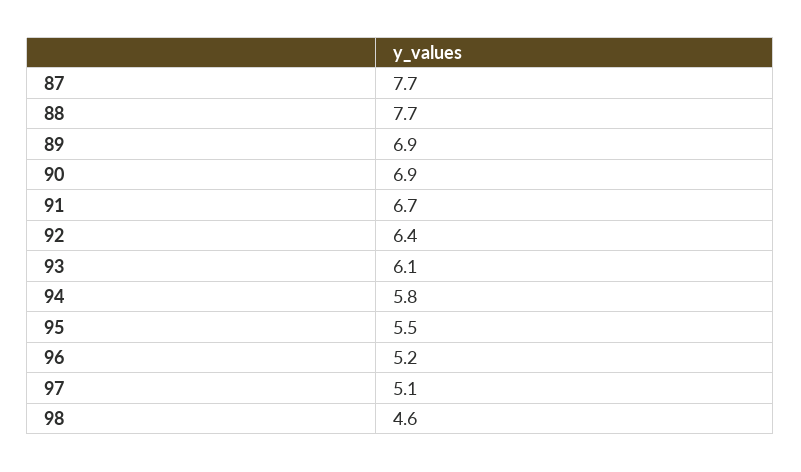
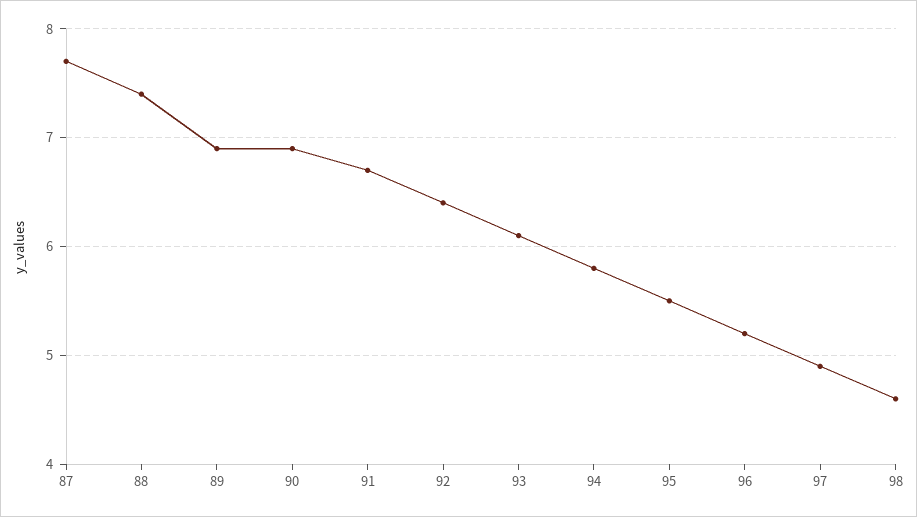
  {
    "87": 7.7,
-   "88": 7.7,
+   "88": 7.4,
    "89": 6.9,
    "90": 6.9,
    "91": 6.7,
    "92": 6.4,
    "93": 6.1,
    "94": 5.8,
    "95": 5.5,
    "96": 5.2,
-   "97": 5.1,
+   "97": 4.9,
    "98": 4.6
  }

